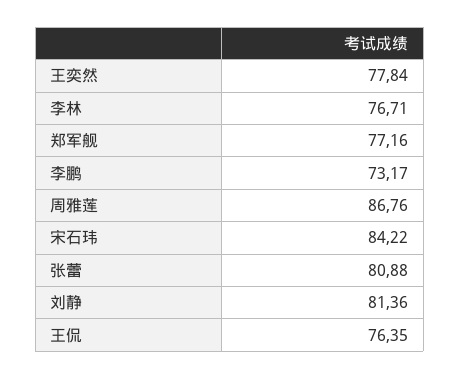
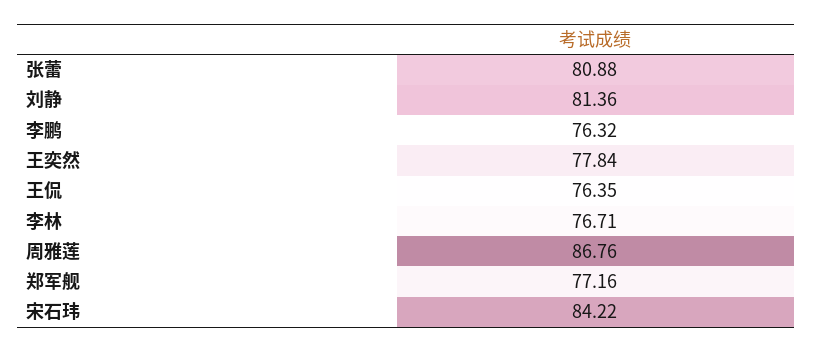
  {
    "王奕然": 77.84,
    "李林": 76.71,
    "郑军舰": 77.16,
-   "李鹏": 73.17,
+   "李鹏": 76.32,
    "周雅莲": 86.76,
    "宋石玮": 84.22,
    "张蕾": 80.88,
    "刘静": 81.36,
    "王侃": 76.35
  }

